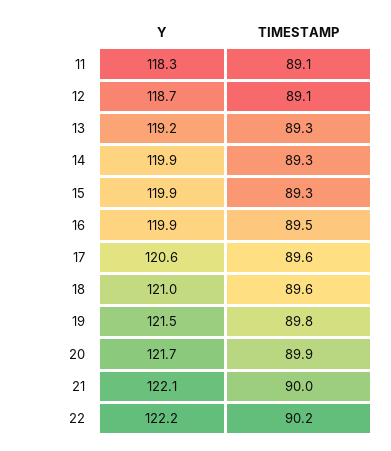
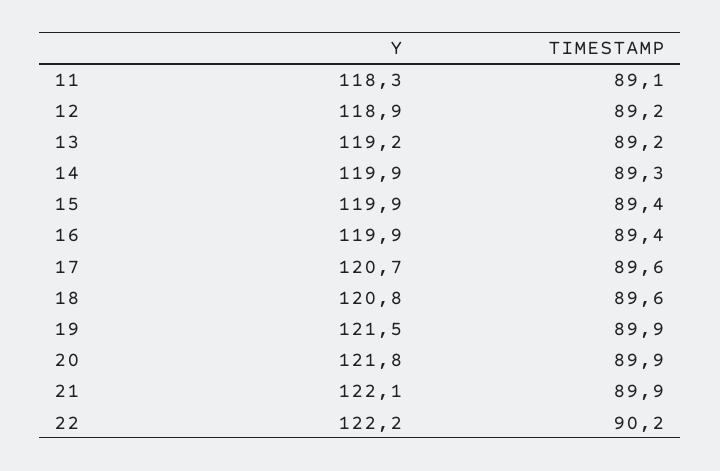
  {
    "Y": {
      "11": 118.3,
-     "12": 118.7,
+     "12": 118.9,
      "13": 119.2,
      "14": 119.9,
      "15": 119.9,
      "16": 119.9,
-     "17": 120.6,
+     "17": 120.7,
-     "18": 121,
+     "18": 120.8,
      "19": 121.5,
-     "20": 121.7,
+     "20": 121.8,
      "21": 122.1,
      "22": 122.2
    },
    "TIMESTAMP": {
      "11": 89.1,
-     "12": 89.1,
+     "12": 89.2,
-     "13": 89.3,
+     "13": 89.2,
      "14": 89.3,
-     "15": 89.3,
+     "15": 89.4,
-     "16": 89.5,
+     "16": 89.4,
      "17": 89.6,
      "18": 89.6,
-     "19": 89.8,
+     "19": 89.9,
      "20": 89.9,
-     "21": 90,
+     "21": 89.9,
      "22": 90.2
    }
  }

